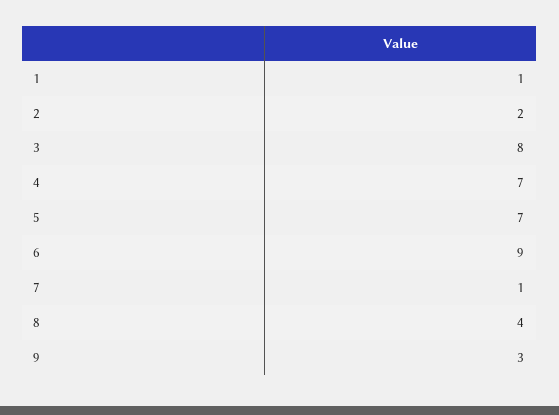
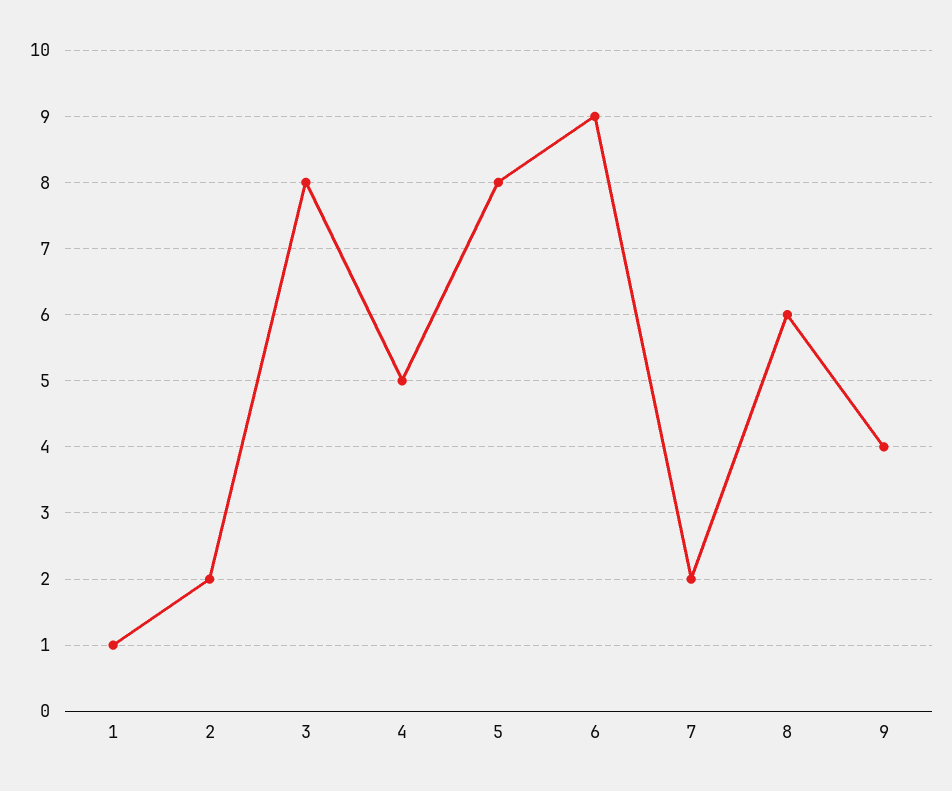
  {
    "1": 1,
    "2": 2,
    "3": 8,
-   "4": 7,
+   "4": 5,
-   "5": 7,
+   "5": 8,
    "6": 9,
-   "7": 1,
+   "7": 2,
-   "8": 4,
+   "8": 6,
-   "9": 3
+   "9": 4
  }

